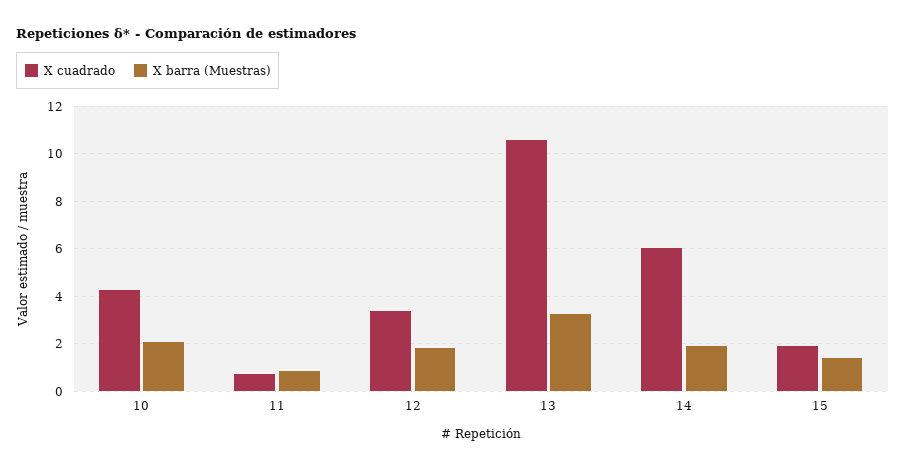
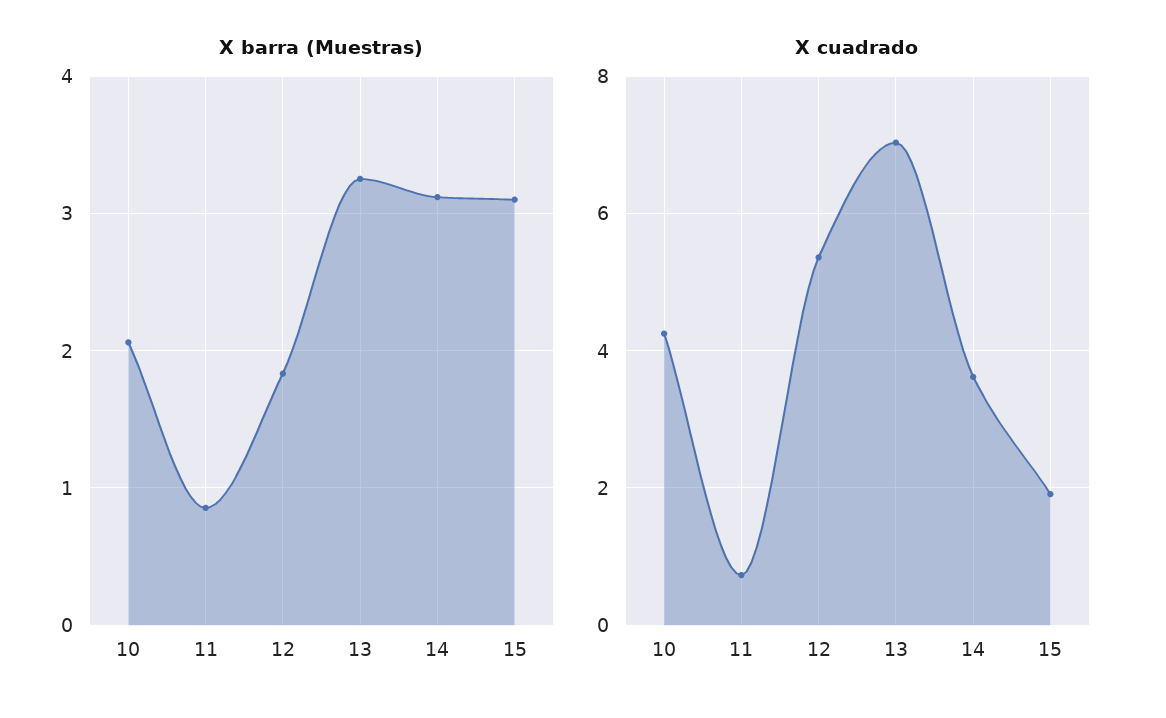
  {
    "X cuadrado": {
      "10": 4.2,
      "11": 0.8,
-     "12": 3.5,
+     "12": 5.4,
-     "13": 10.5,
+     "13": 7,
-     "14": 6,
+     "14": 3.6,
      "15": 2
    },
    "X barra (Muestras)": {
      "10": 2.1,
      "11": 0.9,
      "12": 1.8,
      "13": 3.3,
-     "14": 2,
+     "14": 3.1,
-     "15": 1.5
+     "15": 3.1
    }
  }

